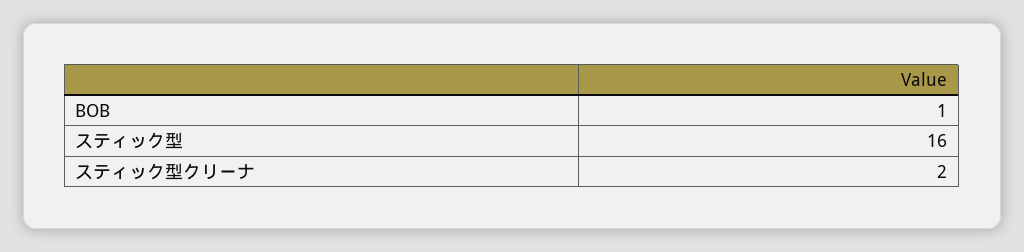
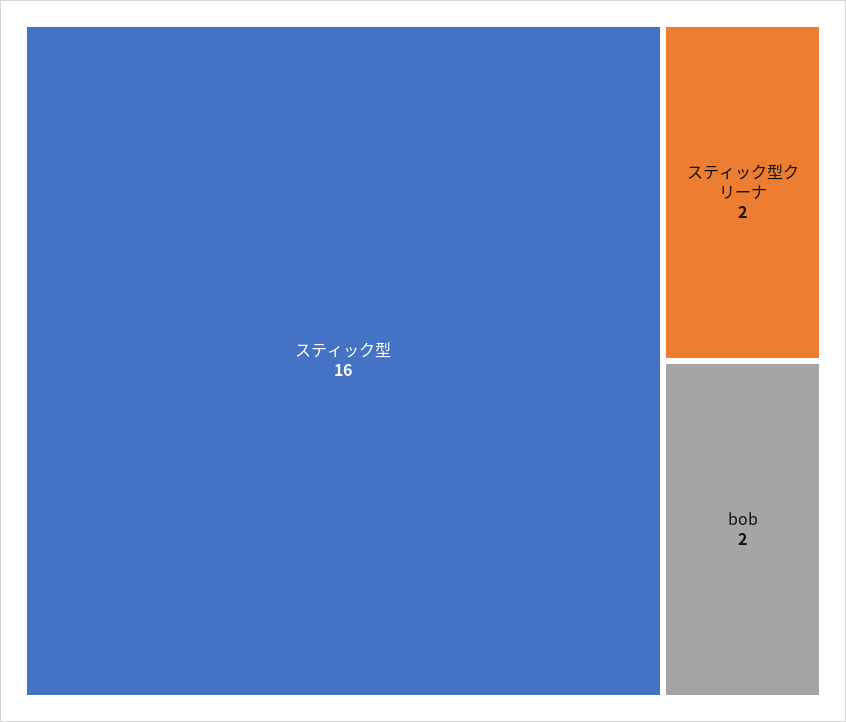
  {
-   "BOB": 1,
+   "BOB": 2,
    "スティック型": 16,
    "スティック型クリーナ": 2
  }

